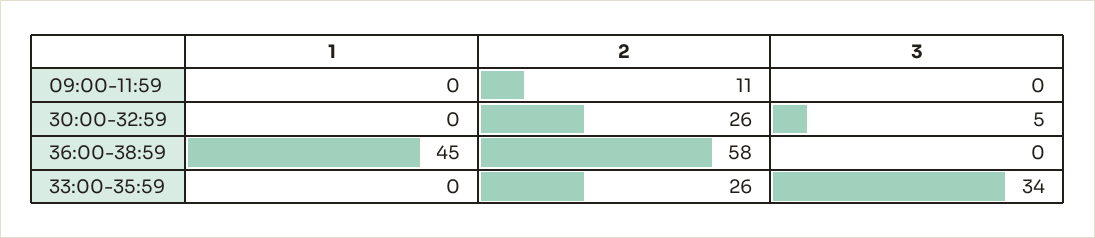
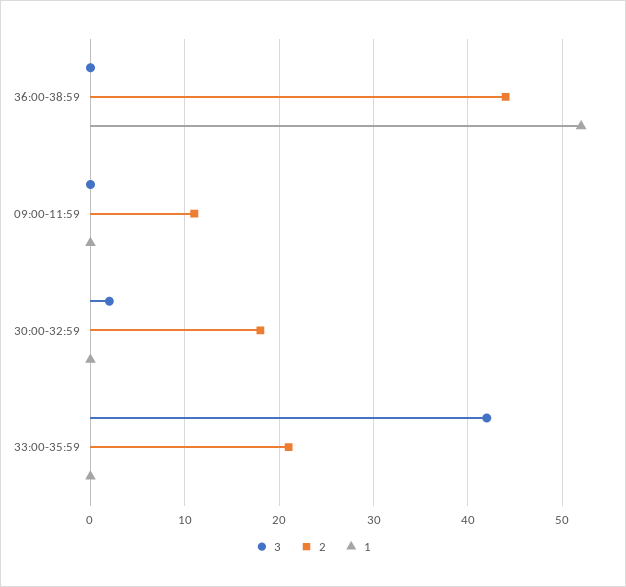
  {
    "1": {
      "09:00-11:59": 0,
      "30:00-32:59": 0,
-     "36:00-38:59": 45,
+     "36:00-38:59": 52,
      "33:00-35:59": 0
    },
    "2": {
      "09:00-11:59": 11,
-     "30:00-32:59": 26,
+     "30:00-32:59": 18,
-     "36:00-38:59": 58,
+     "36:00-38:59": 44,
-     "33:00-35:59": 26
+     "33:00-35:59": 21
    },
    "3": {
      "09:00-11:59": 0,
-     "30:00-32:59": 5,
+     "30:00-32:59": 2,
      "36:00-38:59": 0,
-     "33:00-35:59": 34
+     "33:00-35:59": 42
    }
  }

